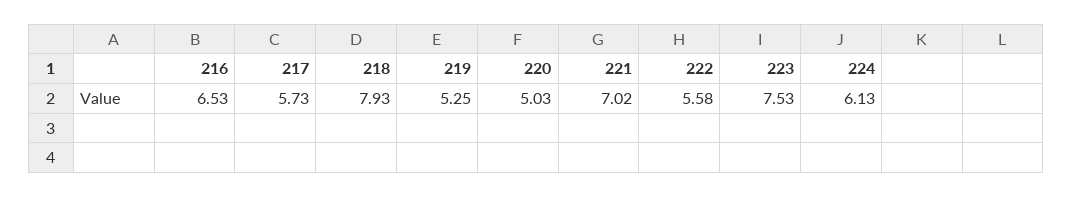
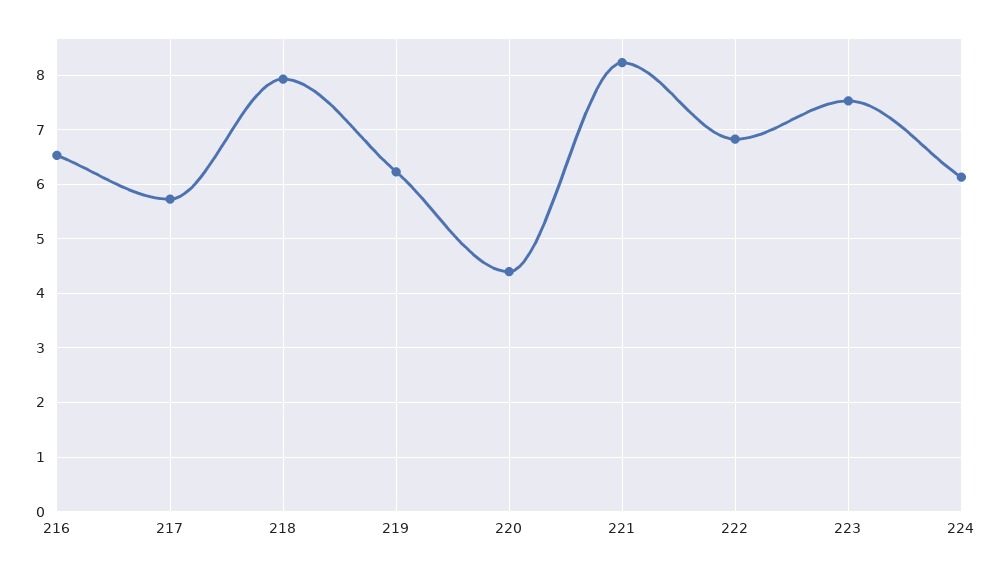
  {
    "216": 6.53,
    "217": 5.73,
    "218": 7.93,
-   "219": 5.25,
+   "219": 6.2,
-   "220": 5.03,
+   "220": 4.4,
-   "221": 7.02,
+   "221": 8.2,
-   "222": 5.58,
+   "222": 6.8,
    "223": 7.53,
    "224": 6.13
  }

